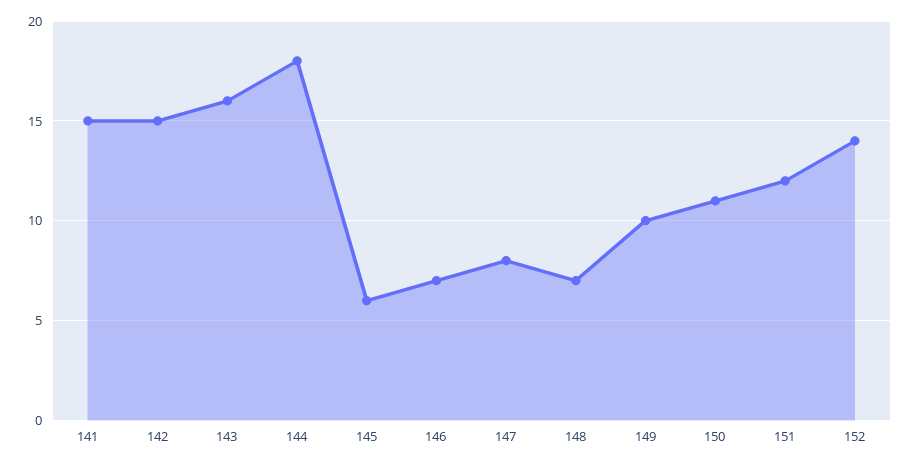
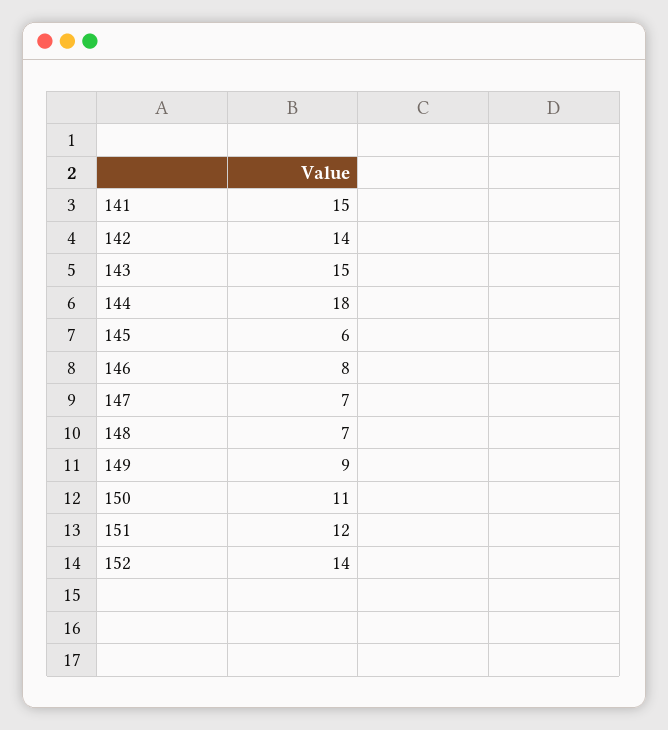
  {
    "141": 15,
-   "142": 15,
+   "142": 14,
-   "143": 16,
+   "143": 15,
    "144": 18,
    "145": 6,
-   "146": 7,
+   "146": 8,
-   "147": 8,
+   "147": 7,
    "148": 7,
-   "149": 10,
+   "149": 9,
    "150": 11,
    "151": 12,
    "152": 14
  }

